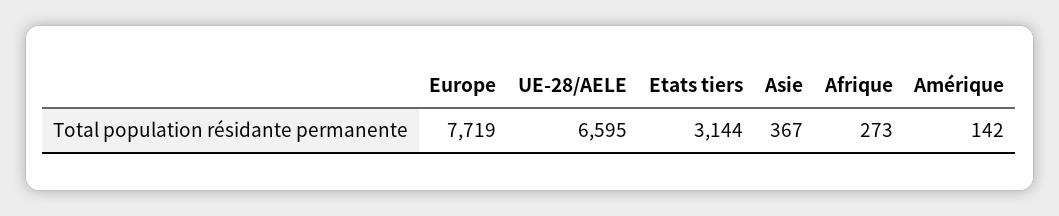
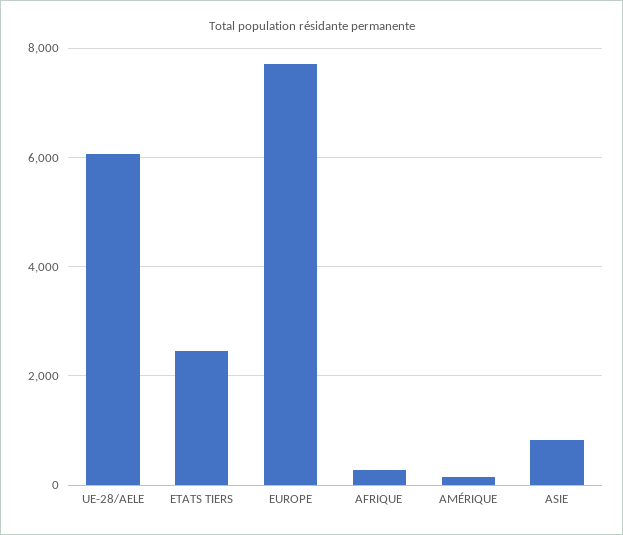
  {
    "Europe": 7719,
-   "UE-28/AELE": 6595,
+   "UE-28/AELE": 6000,
-   "Etats tiers": 3144,
+   "Etats tiers": 2400,
-   "Asie": 367,
+   "Asie": 800,
    "Afrique": 273,
    "Amérique": 142
  }

